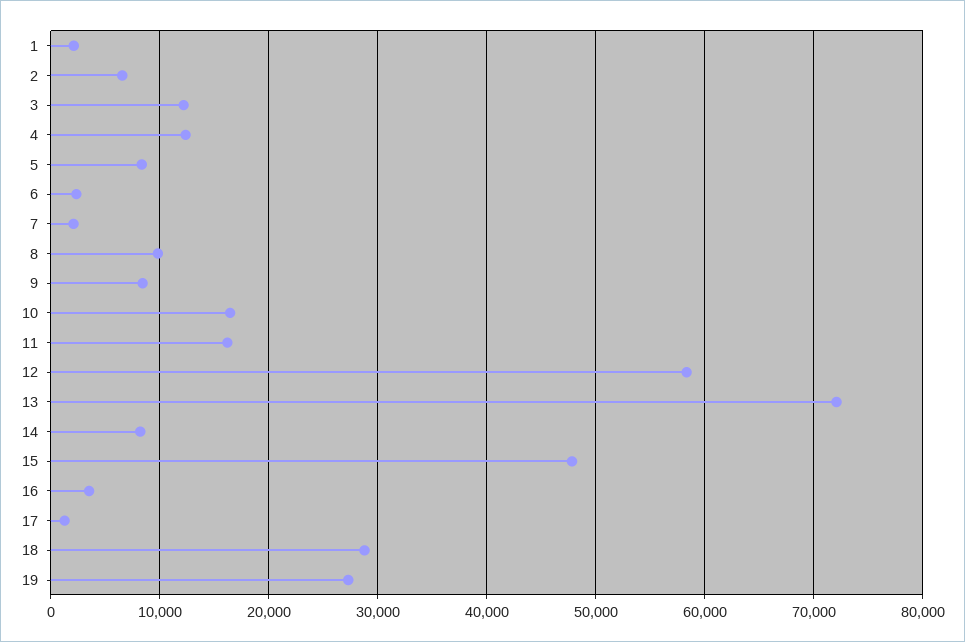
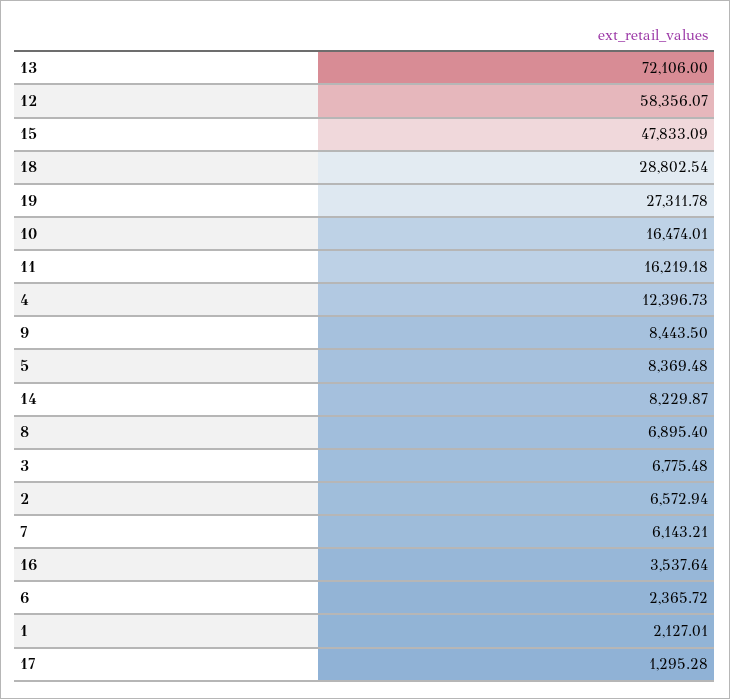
  {
    "1": 2127.01,
    "2": 6572.94,
-   "3": 12000,
+   "3": 6775.48,
    "4": 12396.73,
    "5": 8369.48,
    "6": 2365.72,
-   "7": 2000,
+   "7": 6143.21,
-   "8": 10000,
+   "8": 6895.4,
    "9": 8443.5,
    "10": 16474.01,
    "11": 16219.18,
    "12": 58356.07,
    "13": 72106,
    "14": 8229.87,
    "15": 47833.09,
    "16": 3537.64,
    "17": 1295.28,
    "18": 28802.54,
    "19": 27311.78
  }

